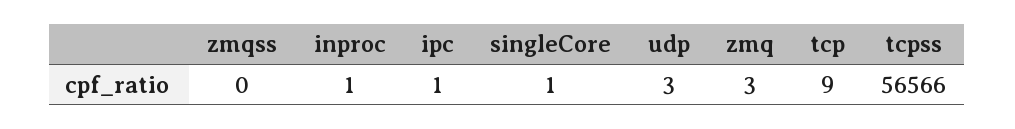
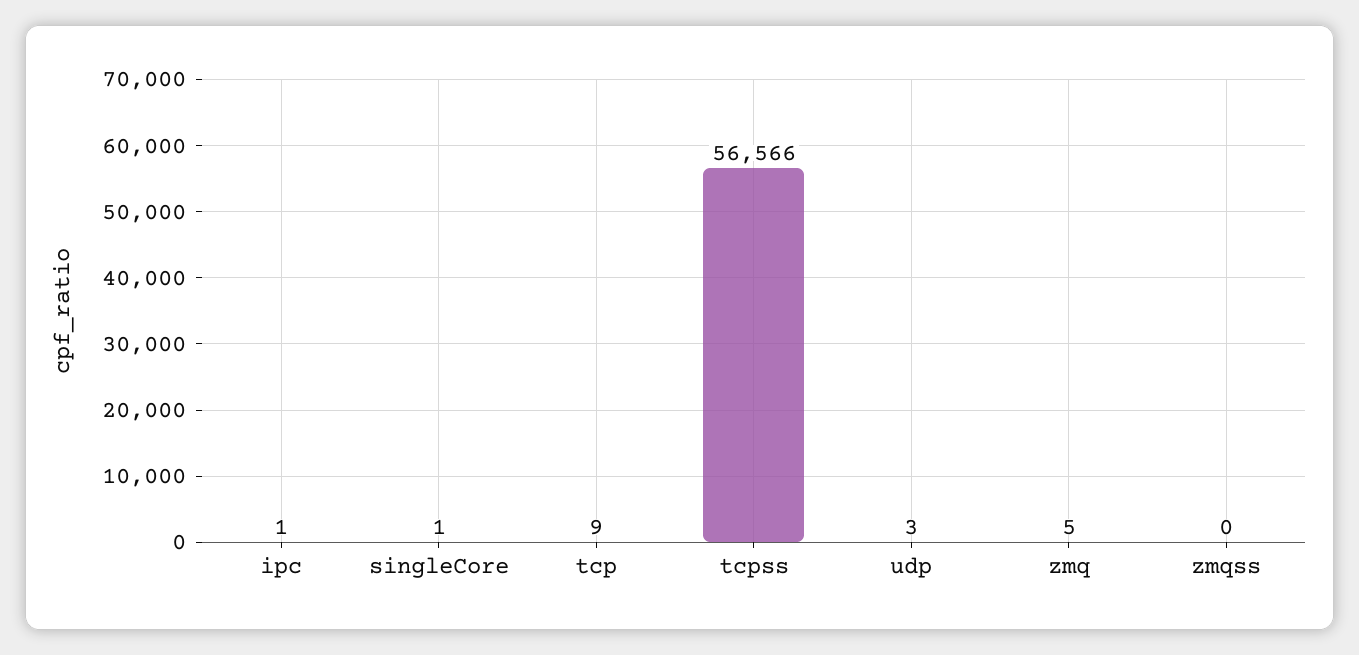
  {
    "zmqss": 0,
-   "inproc": 1,
    "ipc": 1,
    "singleCore": 1,
    "udp": 3,
-   "zmq": 3,
+   "zmq": 5,
    "tcp": 9,
    "tcpss": 56566
  }

